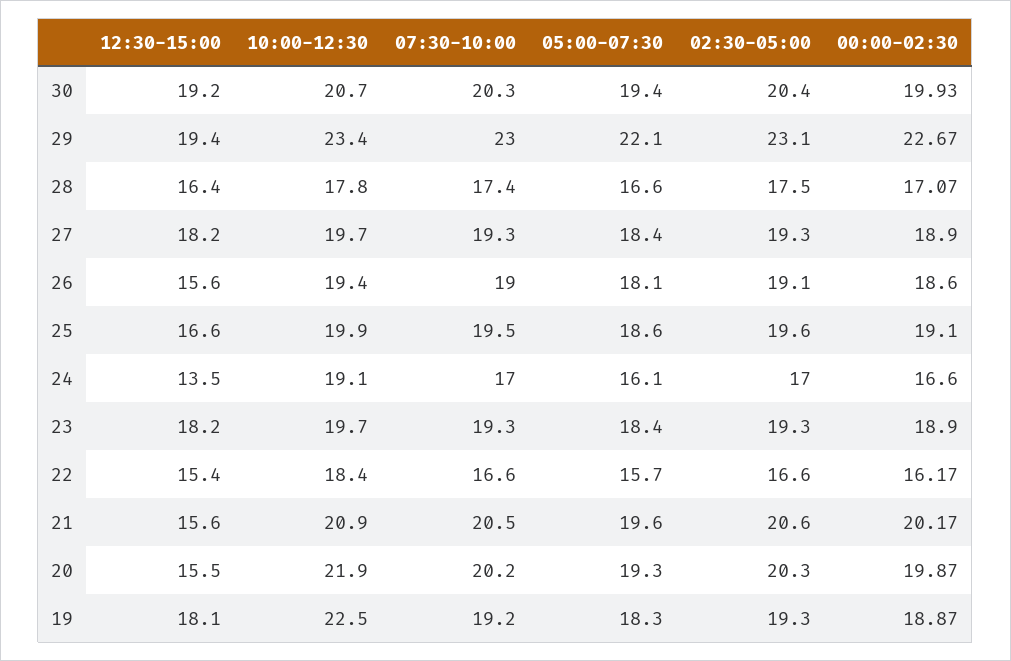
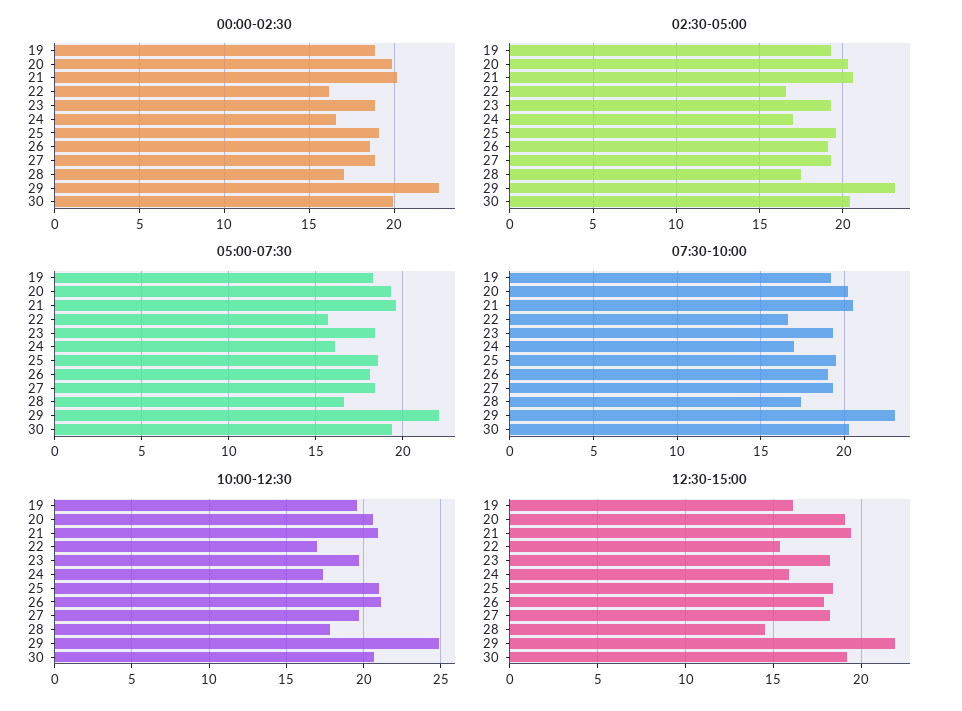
  {
    "12:30-15:00": {
      "30": 19.2,
-     "29": 19.4,
+     "29": 22,
-     "28": 16.4,
+     "28": 14.5,
      "27": 18.2,
-     "26": 15.6,
+     "26": 18,
-     "25": 16.6,
+     "25": 18.5,
-     "24": 13.5,
+     "24": 16,
      "23": 18.2,
      "22": 15.4,
-     "21": 15.6,
+     "21": 19.5,
-     "20": 15.5,
+     "20": 19,
-     "19": 18.1
+     "19": 16
    },
    "10:00-12:30": {
      "30": 20.7,
-     "29": 23.4,
+     "29": 25,
      "28": 17.8,
      "27": 19.7,
-     "26": 19.4,
+     "26": 21,
-     "25": 19.9,
+     "25": 21,
-     "24": 19.1,
+     "24": 17.5,
      "23": 19.7,
-     "22": 18.4,
+     "22": 17,
      "21": 20.9,
-     "20": 21.9,
+     "20": 20.5,
-     "19": 22.5
+     "19": 19.5
    },
    "07:30-10:00": {
      "30": 20.3,
      "29": 23,
      "28": 17.4,
      "27": 19.3,
      "26": 19,
      "25": 19.5,
      "24": 17,
      "23": 19.3,
      "22": 16.6,
      "21": 20.5,
      "20": 20.2,
      "19": 19.2
    },
    "05:00-07:30": {
      "30": 19.4,
      "29": 22.1,
      "28": 16.6,
      "27": 18.4,
      "26": 18.1,
      "25": 18.6,
      "24": 16.1,
      "23": 18.4,
      "22": 15.7,
      "21": 19.6,
      "20": 19.3,
      "19": 18.3
    },
    "02:30-05:00": {
      "30": 20.4,
      "29": 23.1,
      "28": 17.5,
      "27": 19.3,
      "26": 19.1,
      "25": 19.6,
      "24": 17,
      "23": 19.3,
      "22": 16.6,
      "21": 20.6,
      "20": 20.3,
      "19": 19.3
    },
    "00:00-02:30": {
      "30": 19.93,
      "29": 22.67,
      "28": 17.07,
      "27": 18.9,
      "26": 18.6,
      "25": 19.1,
      "24": 16.6,
      "23": 18.9,
      "22": 16.17,
      "21": 20.17,
      "20": 19.87,
      "19": 18.87
    }
  }

